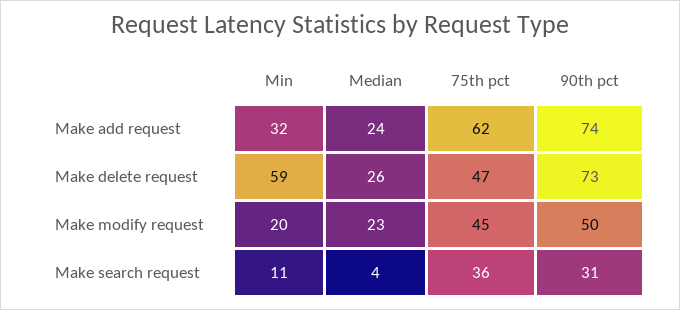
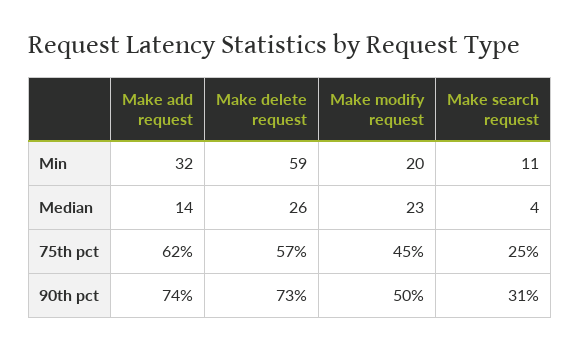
  {
    "Min": {
      "Make add request": 32,
      "Make delete request": 59,
      "Make modify request": 20,
      "Make search request": 11
    },
    "Median": {
-     "Make add request": 24,
+     "Make add request": 14,
      "Make delete request": 26,
      "Make modify request": 23,
      "Make search request": 4
    },
    "75th pct": {
      "Make add request": 62,
-     "Make delete request": 47,
+     "Make delete request": 57,
      "Make modify request": 45,
-     "Make search request": 36
+     "Make search request": 25
    },
    "90th pct": {
      "Make add request": 74,
      "Make delete request": 73,
      "Make modify request": 50,
      "Make search request": 31
    }
  }

